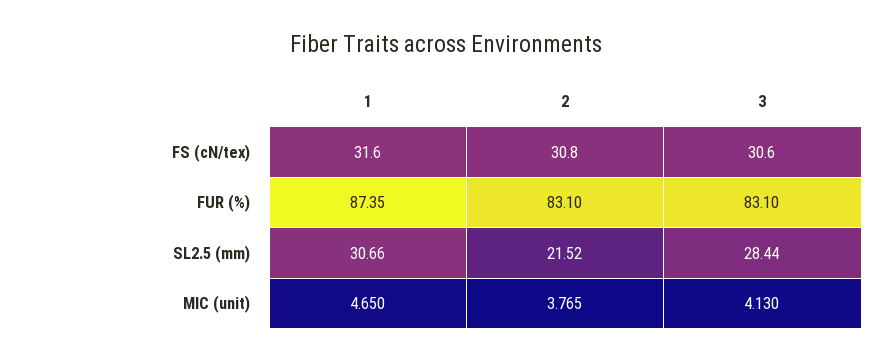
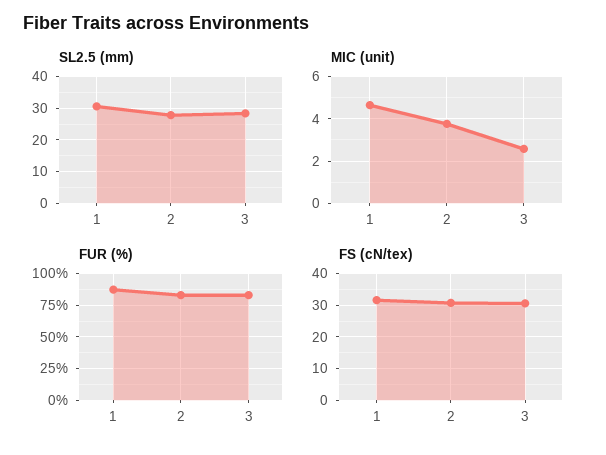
  {
    "FS (cN/tex)": {
      "1": 31.6,
      "2": 30.8,
      "3": 30.6
    },
    "FUR (%)": {
      "1": 87.35,
      "2": 83.1,
      "3": 83.1
    },
    "SL2.5 (mm)": {
      "1": 30.66,
-     "2": 21.52,
+     "2": 28,
      "3": 28.44
    },
    "MIC (unit)": {
      "1": 4.65,
      "2": 3.765,
-     "3": 4.13
+     "3": 2.5
    }
  }

